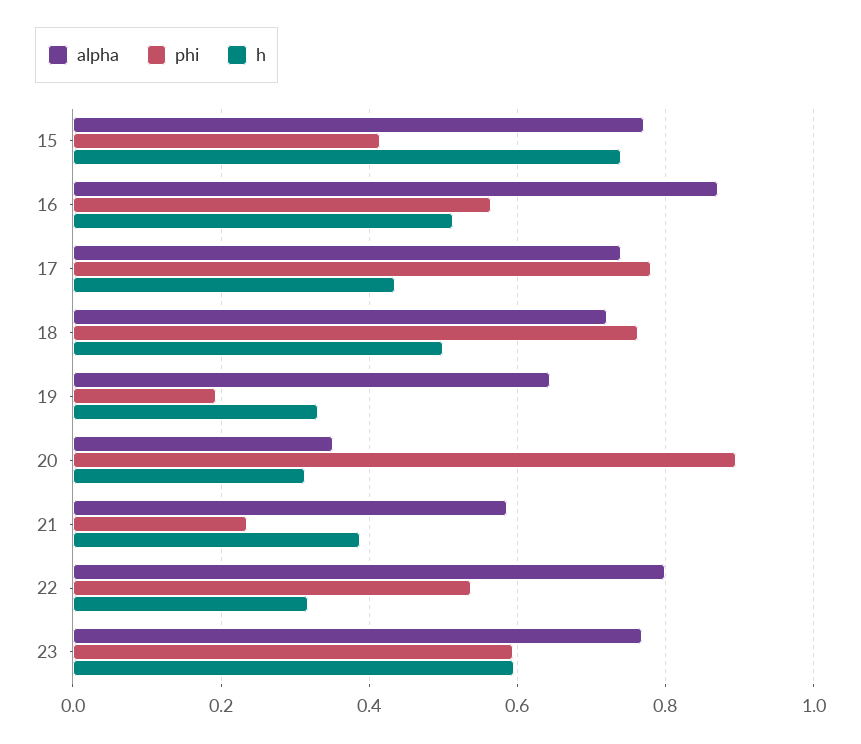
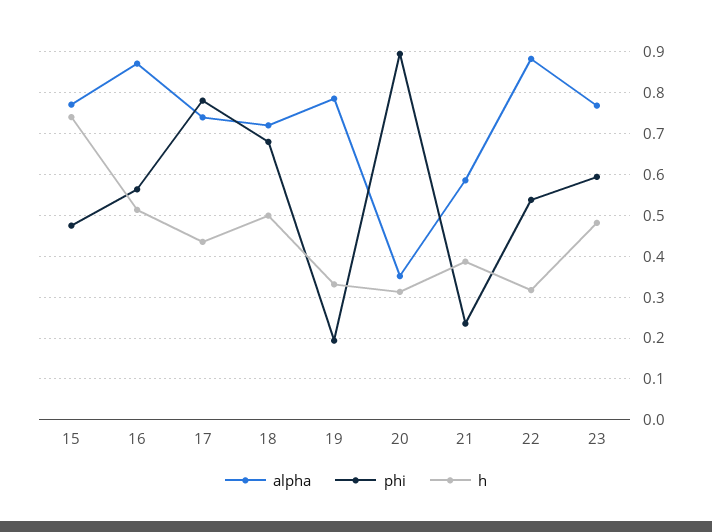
  {
    "alpha": {
      "15": 0.78,
      "16": 0.88,
      "17": 0.74,
      "18": 0.72,
-     "19": 0.64,
+     "19": 0.78,
      "20": 0.36,
      "21": 0.58,
-     "22": 0.8,
+     "22": 0.88,
      "23": 0.76
    },
    "phi": {
-     "15": 0.42,
+     "15": 0.48,
      "16": 0.56,
      "17": 0.78,
-     "18": 0.76,
+     "18": 0.68,
      "19": 0.2,
      "20": 0.9,
      "21": 0.24,
      "22": 0.54,
      "23": 0.6
    },
    "h": {
      "15": 0.74,
      "16": 0.52,
      "17": 0.44,
      "18": 0.5,
      "19": 0.34,
      "20": 0.32,
      "21": 0.38,
      "22": 0.32,
-     "23": 0.6
+     "23": 0.48
    }
  }

